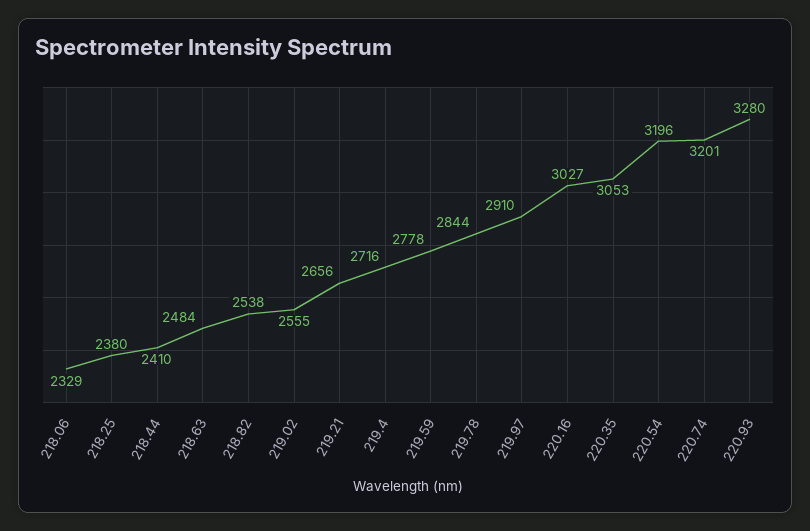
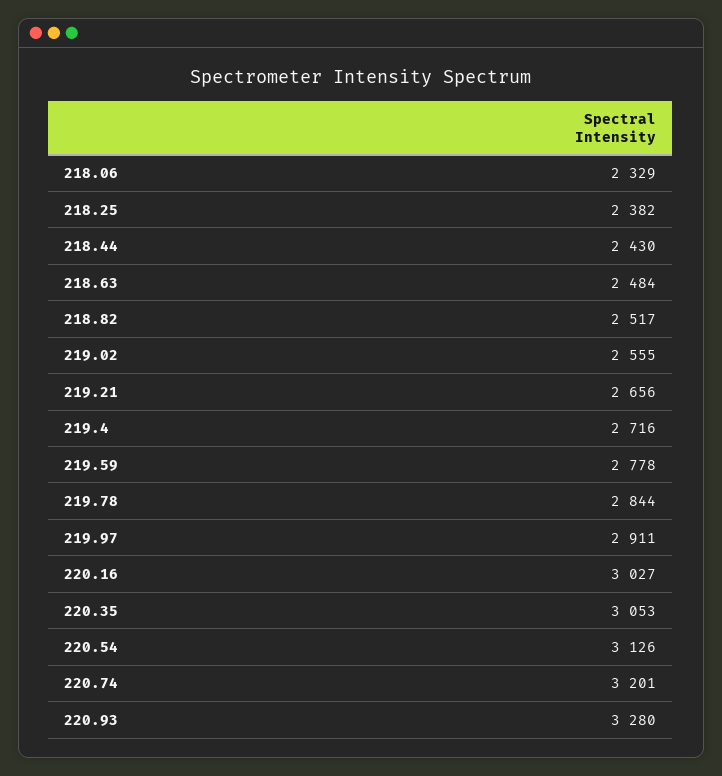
  {
    "218.06": 2329,
-   "218.25": 2380,
+   "218.25": 2382,
-   "218.44": 2410,
+   "218.44": 2430,
    "218.63": 2484,
-   "218.82": 2538,
+   "218.82": 2517,
    "219.02": 2555,
    "219.21": 2656,
    "219.4": 2716,
    "219.59": 2778,
    "219.78": 2844,
-   "219.97": 2910,
+   "219.97": 2911,
    "220.16": 3027,
    "220.35": 3053,
-   "220.54": 3196,
+   "220.54": 3126,
    "220.74": 3201,
    "220.93": 3280
  }

